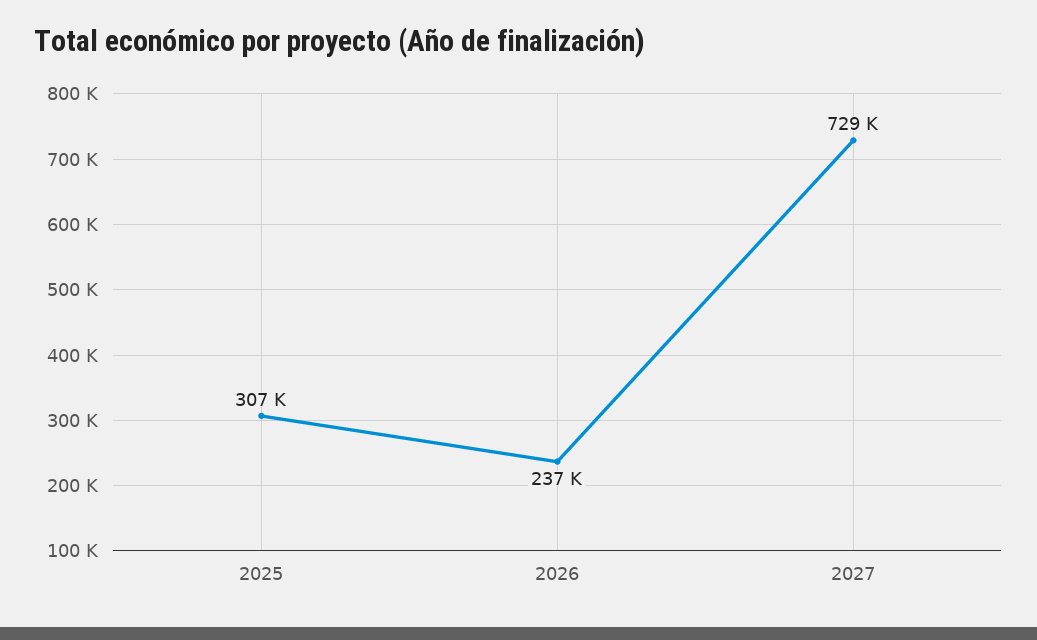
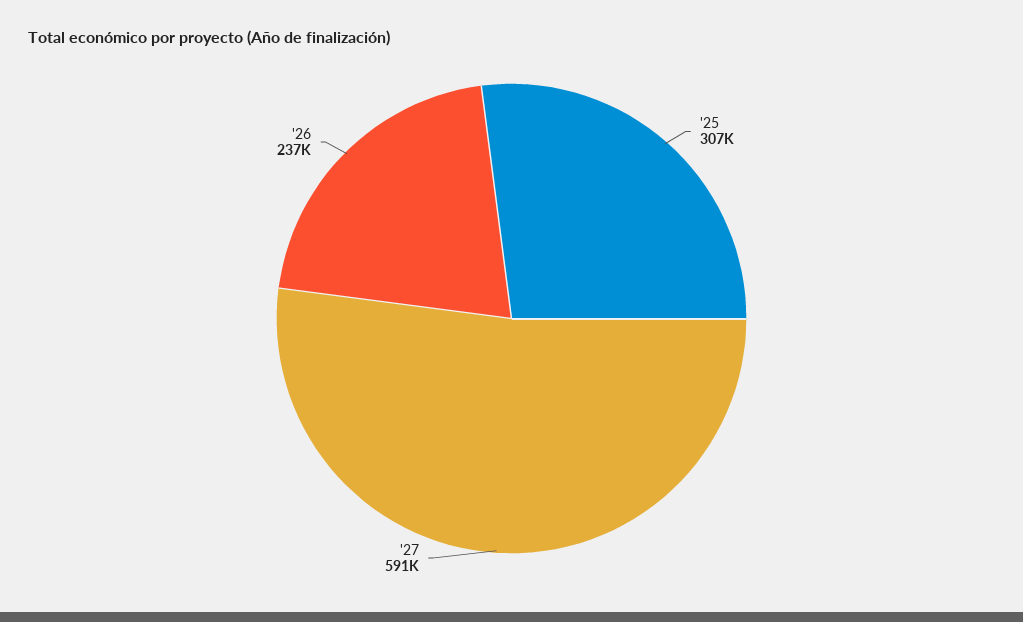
  {
    "2025": 307000,
    "2026": 237000,
-   "2027": 729000
+   "2027": 591000
  }

